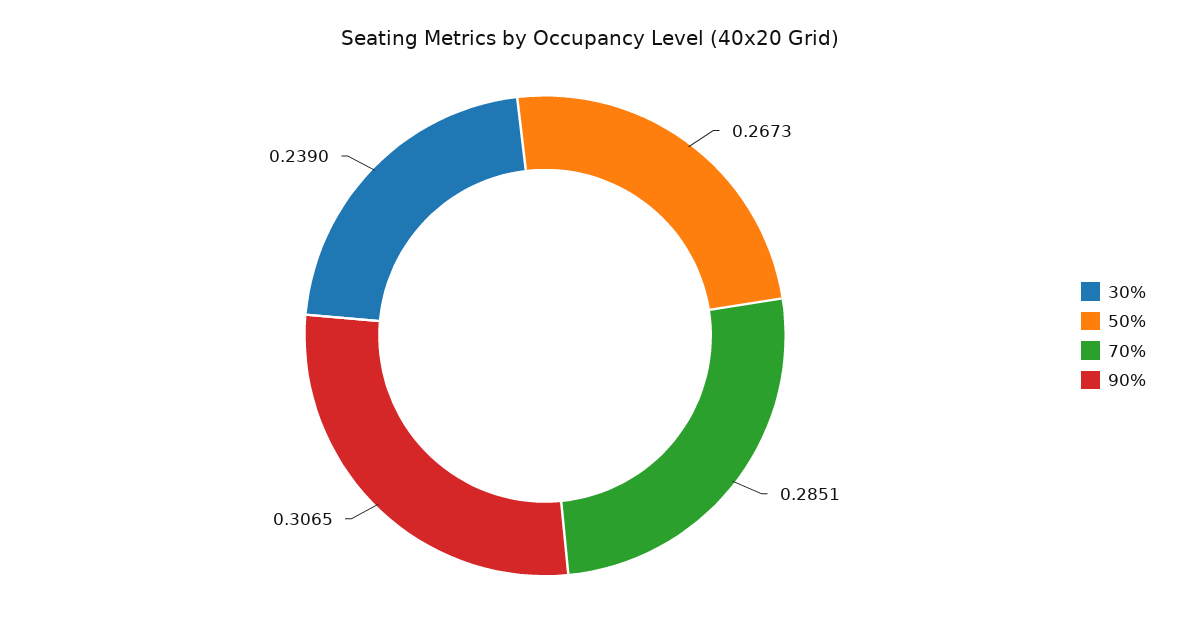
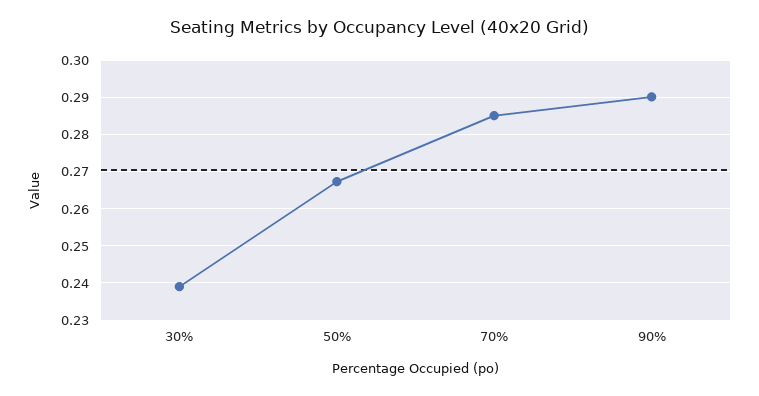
  {
    "30%": 0.239,
    "50%": 0.2673,
    "70%": 0.2851,
-   "90%": 0.3065
+   "90%": 0.29
  }

